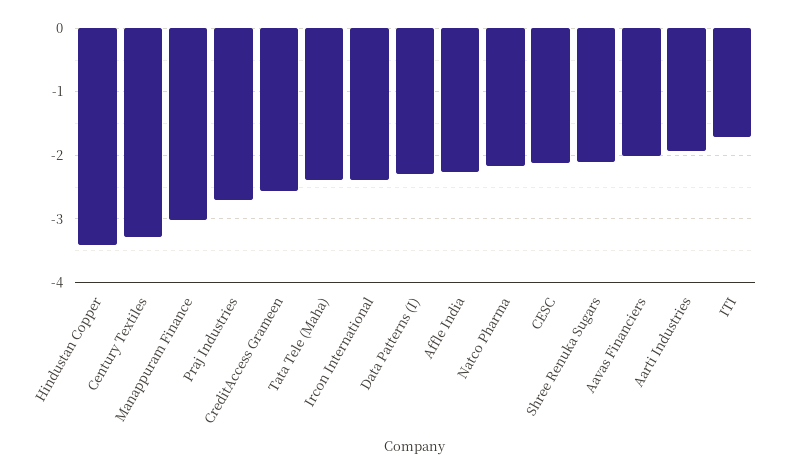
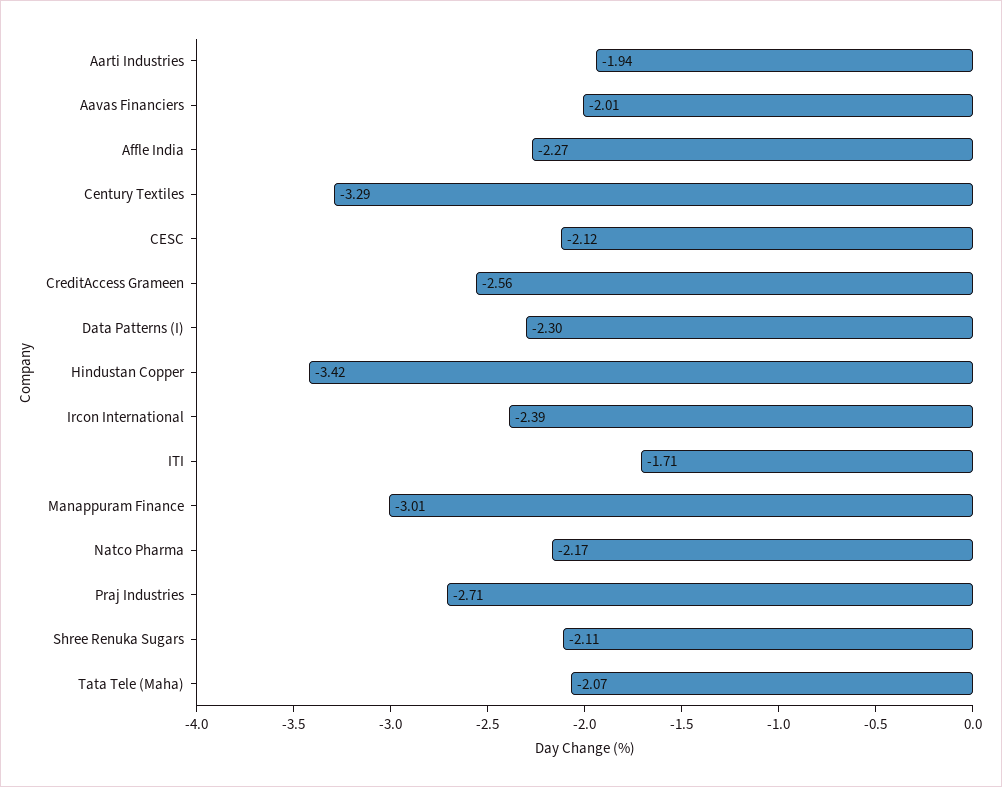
  {
    "Hindustan Copper": -3.42,
    "Century Textiles": -3.29,
    "Manappuram Finance": -3.01,
    "Praj Industries": -2.71,
    "CreditAccess Grameen": -2.56,
-   "Tata Tele (Maha)": -2.4,
+   "Tata Tele (Maha)": -2.07,
    "Ircon International": -2.39,
    "Data Patterns (I)": -2.3,
    "Affle India": -2.27,
    "Natco Pharma": -2.17,
    "CESC": -2.12,
    "Shree Renuka Sugars": -2.11,
    "Aavas Financiers": -2.01,
    "Aarti Industries": -1.94,
    "ITI": -1.71
  }

